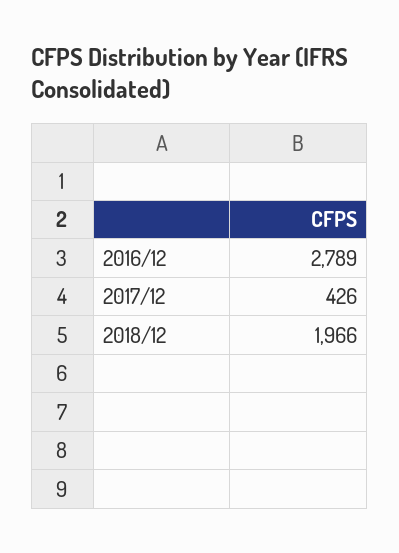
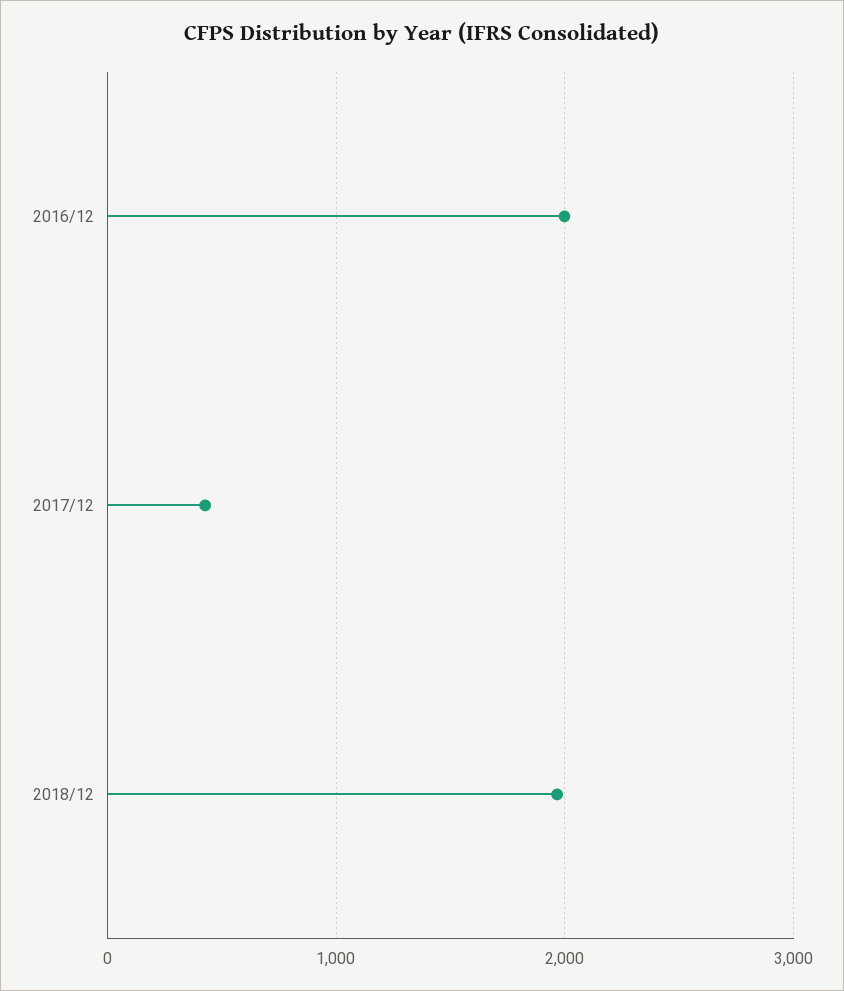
  {
-   "2016/12": 2789,
+   "2016/12": 2000,
    "2017/12": 426,
    "2018/12": 1966
  }

